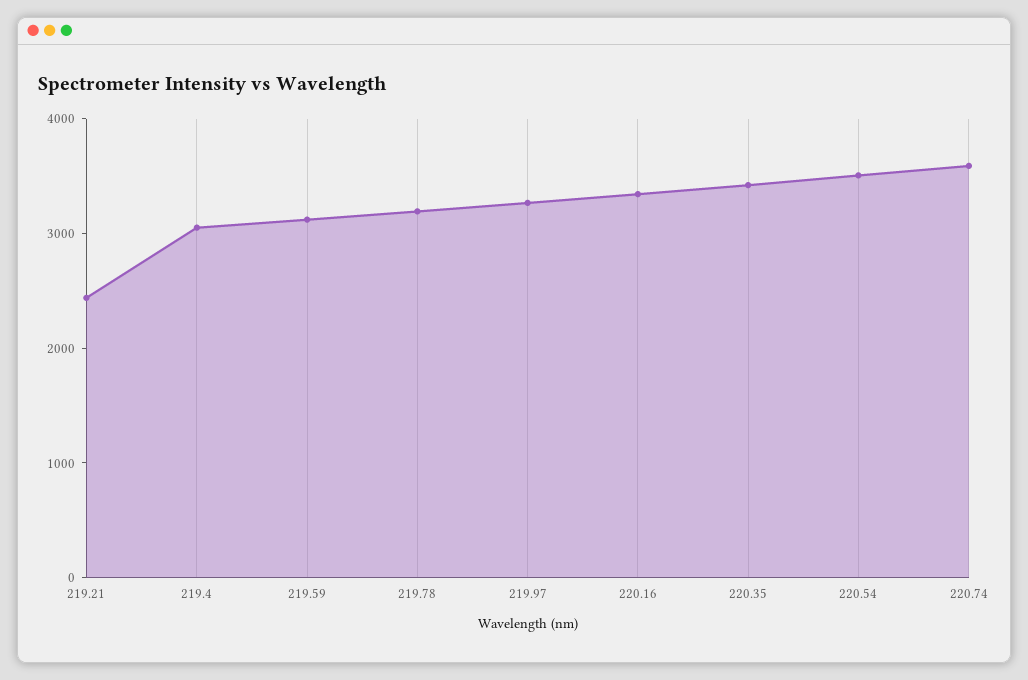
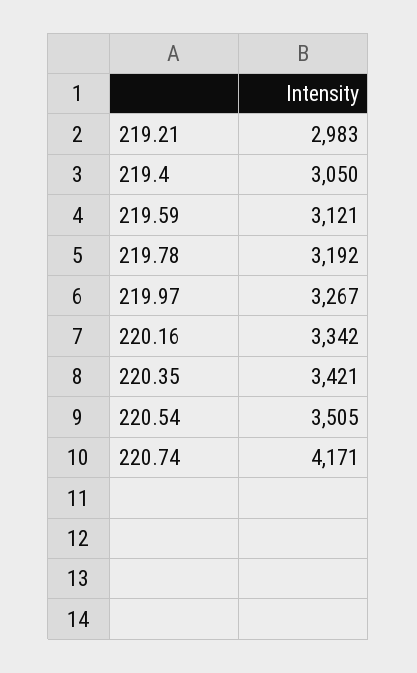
  {
-   "219.21": 2400,
+   "219.21": 2983,
    "219.4": 3050,
    "219.59": 3121,
    "219.78": 3192,
    "219.97": 3267,
    "220.16": 3342,
    "220.35": 3421,
    "220.54": 3505,
-   "220.74": 3600
+   "220.74": 4171
  }

